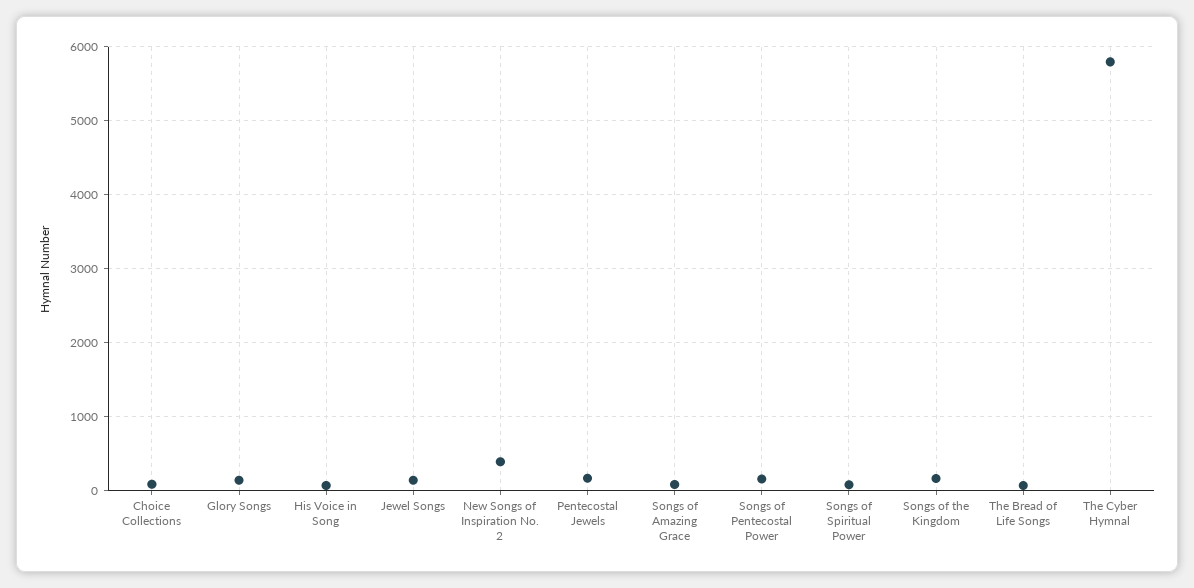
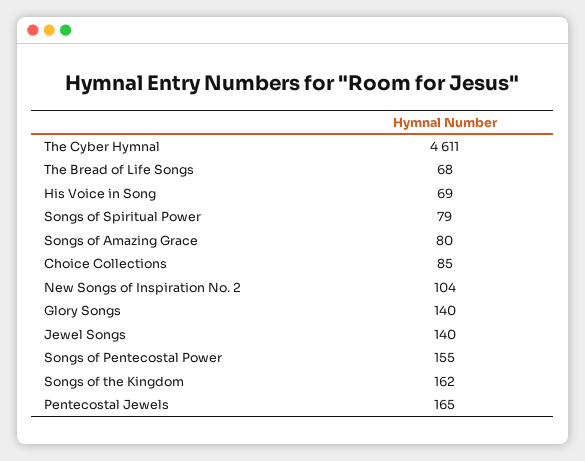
  {
    "Choice Collections": 85,
    "Glory Songs": 140,
    "His Voice in Song": 69,
    "Jewel Songs": 140,
-   "New Songs of Inspiration No. 2": 400,
+   "New Songs of Inspiration No. 2": 104,
    "Pentecostal Jewels": 165,
    "Songs of Amazing Grace": 80,
    "Songs of Pentecostal Power": 155,
    "Songs of Spiritual Power": 79,
    "Songs of the Kingdom": 162,
    "The Bread of Life Songs": 68,
-   "The Cyber Hymnal": 5800
+   "The Cyber Hymnal": 4611
  }

